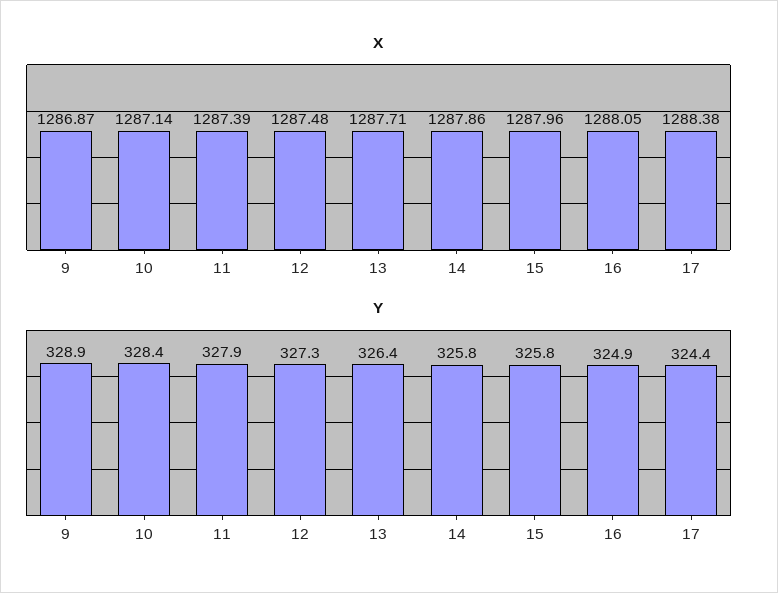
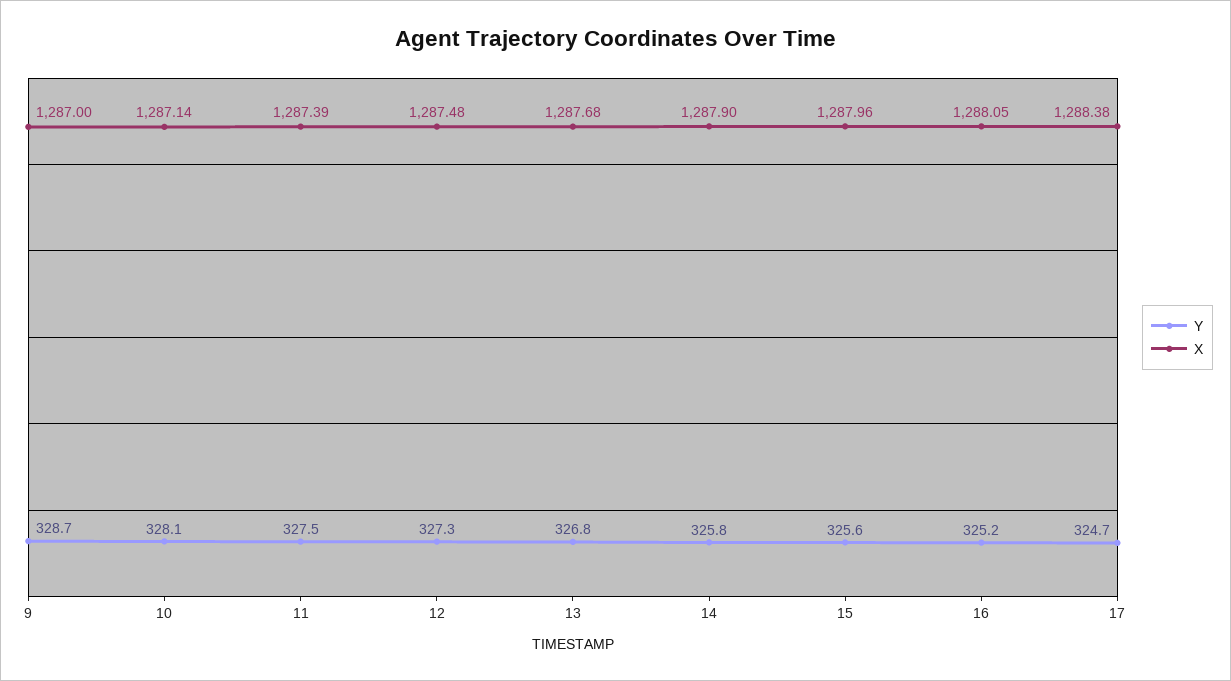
  {
    "X": {
-     "9": 1286.87,
+     "9": 1287,
      "10": 1287.14,
      "11": 1287.39,
      "12": 1287.48,
-     "13": 1287.71,
+     "13": 1287.68,
-     "14": 1287.86,
+     "14": 1287.9,
      "15": 1287.96,
      "16": 1288.05,
      "17": 1288.38
    },
    "Y": {
-     "9": 328.9,
+     "9": 328.7,
-     "10": 328.4,
+     "10": 328.1,
-     "11": 327.9,
+     "11": 327.5,
      "12": 327.3,
-     "13": 326.4,
+     "13": 326.8,
      "14": 325.8,
-     "15": 325.8,
+     "15": 325.6,
-     "16": 324.9,
+     "16": 325.2,
-     "17": 324.4
+     "17": 324.7
    }
  }

